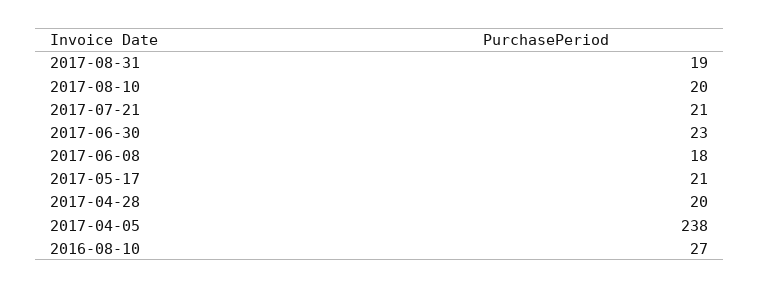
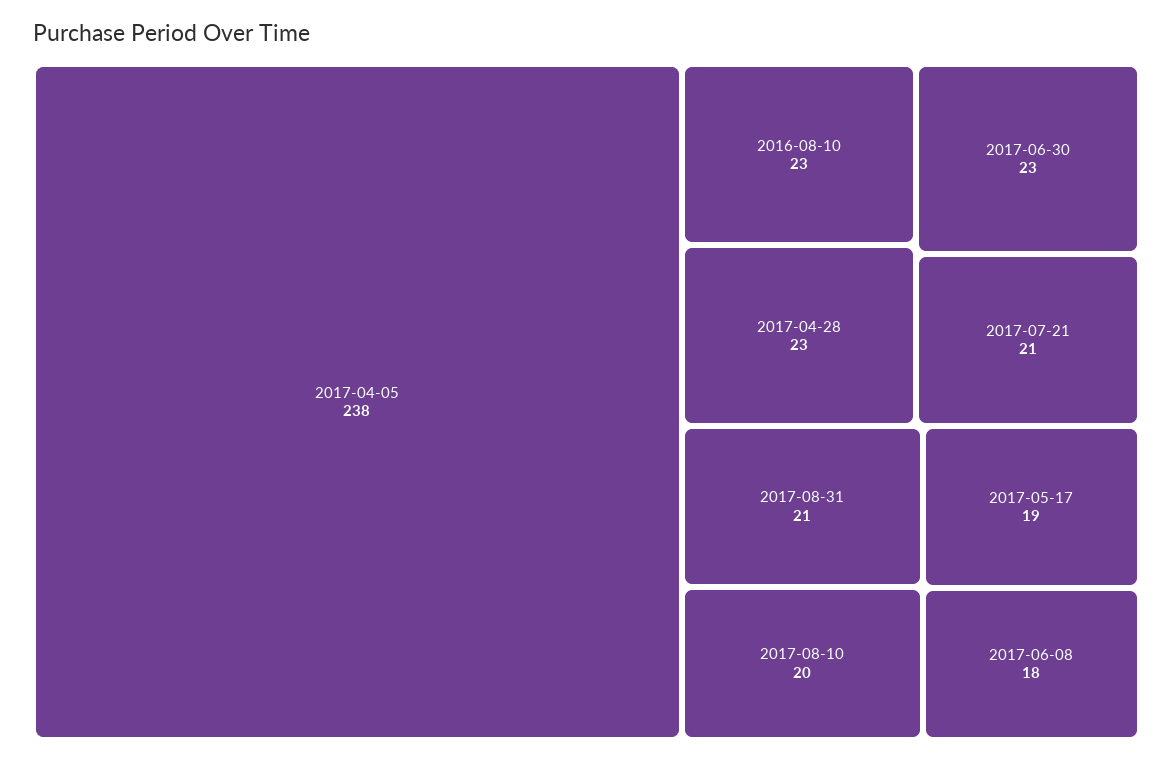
  {
-   "2017-08-31": 19,
+   "2017-08-31": 21,
    "2017-08-10": 20,
    "2017-07-21": 21,
    "2017-06-30": 23,
    "2017-06-08": 18,
-   "2017-05-17": 21,
+   "2017-05-17": 19,
-   "2017-04-28": 20,
+   "2017-04-28": 23,
    "2017-04-05": 238,
-   "2016-08-10": 27
+   "2016-08-10": 23
  }

